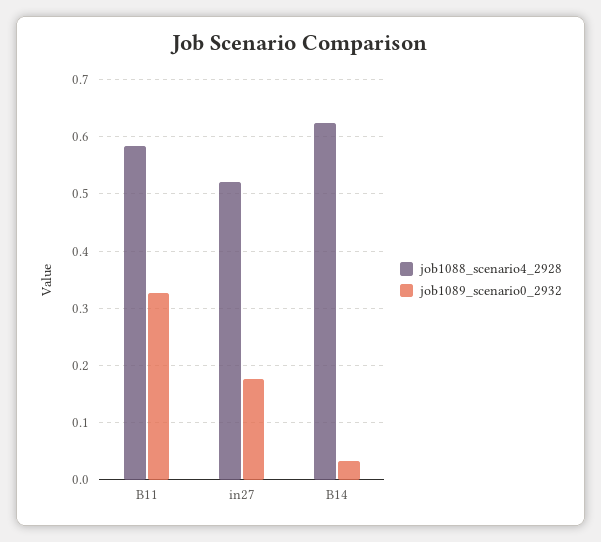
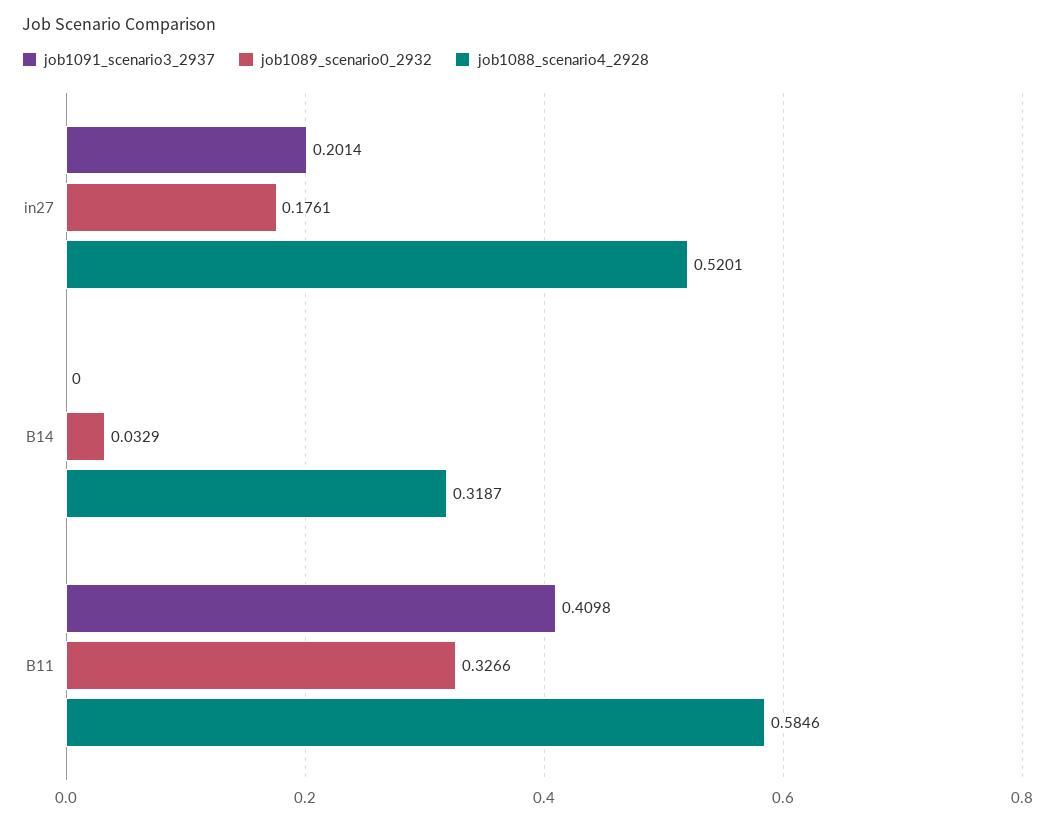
  {
    "job1088_scenario4_2928": {
      "B11": 0.5846,
      "in27": 0.5201,
-     "B14": 0.62
+     "B14": 0.3187
    },
    "job1089_scenario0_2932": {
      "B11": 0.3266,
      "in27": 0.1761,
      "B14": 0.0329
-   }
+   },
+   "job1091_scenario3_2937": {
+     "in27": 0.2014,
+     "B14": 0,
+     "B11": 0.4098
+   }
  }

